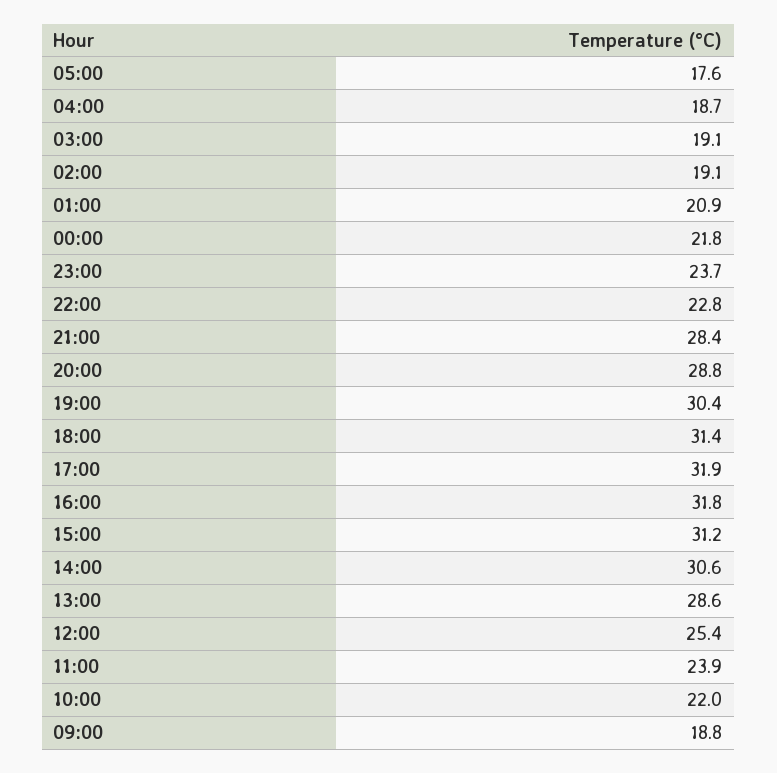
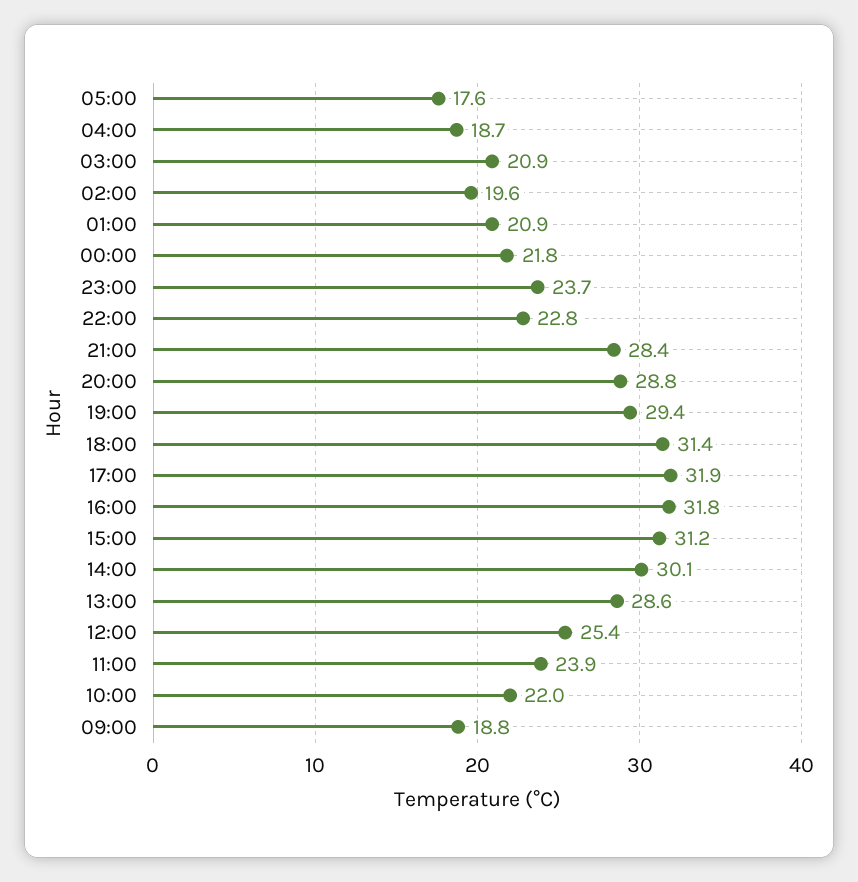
  {
    "05:00": 17.6,
    "04:00": 18.7,
-   "03:00": 19.1,
+   "03:00": 20.9,
-   "02:00": 19.1,
+   "02:00": 19.6,
    "01:00": 20.9,
    "00:00": 21.8,
    "23:00": 23.7,
    "22:00": 22.8,
    "21:00": 28.4,
    "20:00": 28.8,
-   "19:00": 30.4,
+   "19:00": 29.4,
    "18:00": 31.4,
    "17:00": 31.9,
    "16:00": 31.8,
    "15:00": 31.2,
-   "14:00": 30.6,
+   "14:00": 30.1,
    "13:00": 28.6,
    "12:00": 25.4,
    "11:00": 23.9,
    "10:00": 22,
    "09:00": 18.8
  }

